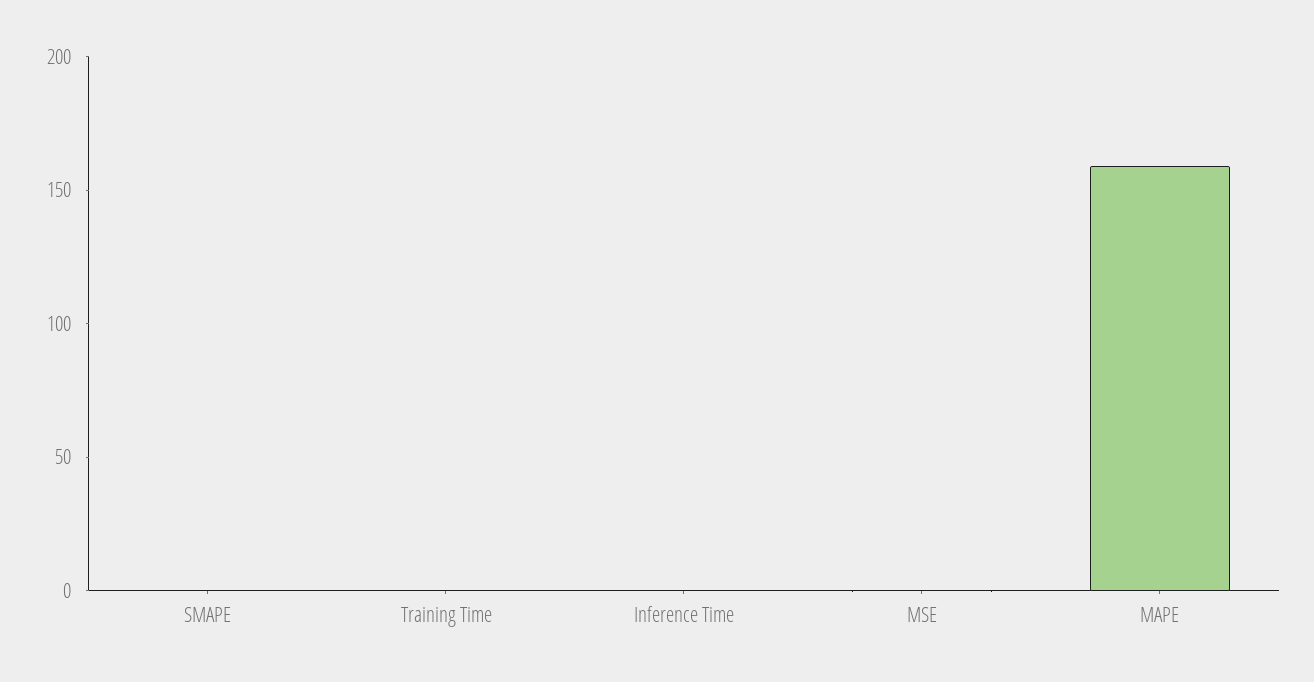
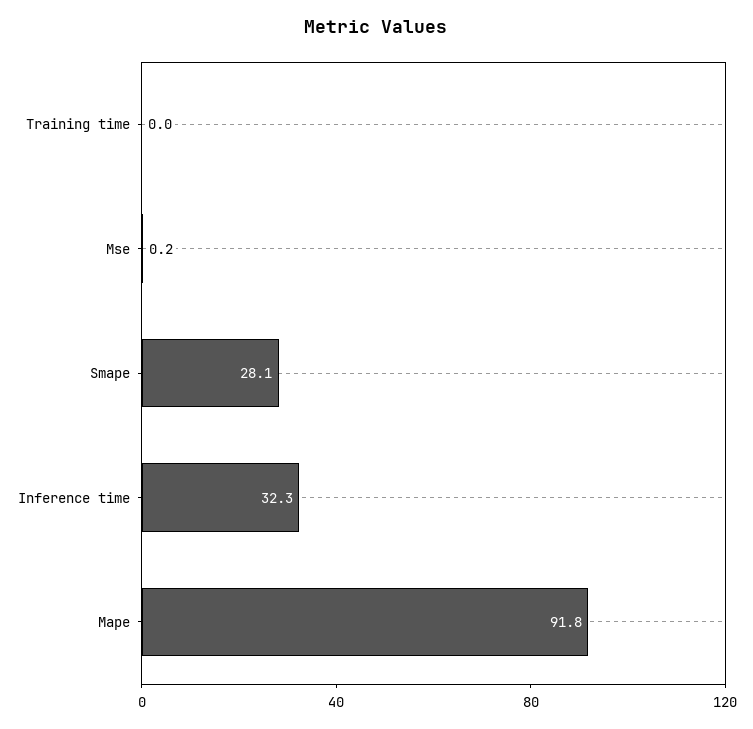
  {
-   "SMAPE": 0,
+   "SMAPE": 28.1,
    "Training Time": 0,
-   "Inference Time": 0,
+   "Inference Time": 32.3,
    "MSE": 0.2,
-   "MAPE": 160
+   "MAPE": 91.8
  }

